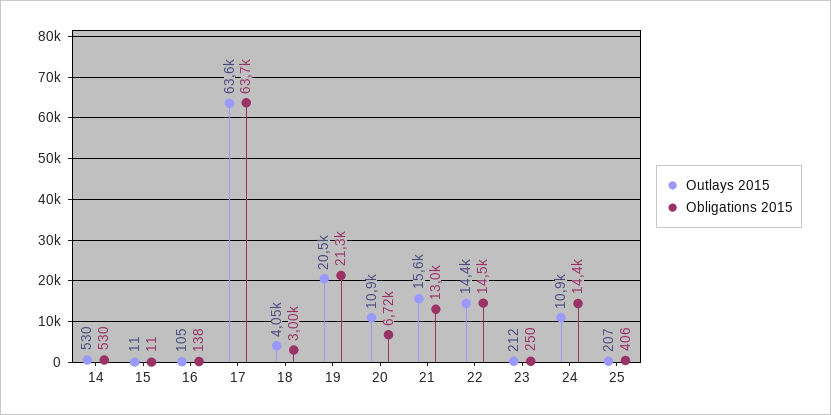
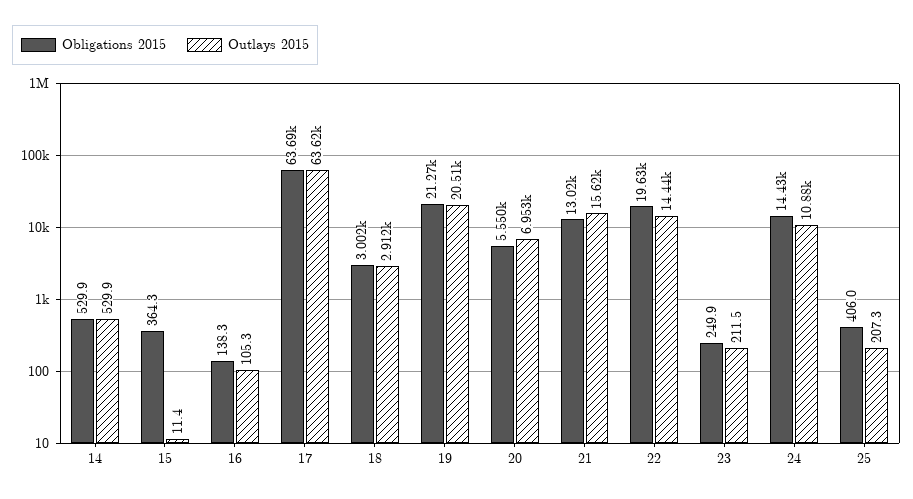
  {
    "Outlays 2015": {
      "14": 529.9,
      "15": 11.4,
      "16": 105.3,
      "17": 63620,
-     "18": 4050,
+     "18": 2912,
      "19": 20510,
-     "20": 10900,
+     "20": 6953,
      "21": 15620,
      "22": 14440,
      "23": 211.5,
      "24": 10880,
      "25": 207.3
    },
    "Obligations 2015": {
      "14": 529.9,
-     "15": 11,
+     "15": 364.3,
      "16": 138.3,
      "17": 63690,
      "18": 3002,
      "19": 21270,
-     "20": 6720,
+     "20": 5550,
      "21": 13020,
-     "22": 14500,
+     "22": 19630,
      "23": 249.9,
      "24": 14430,
      "25": 406
    }
  }

